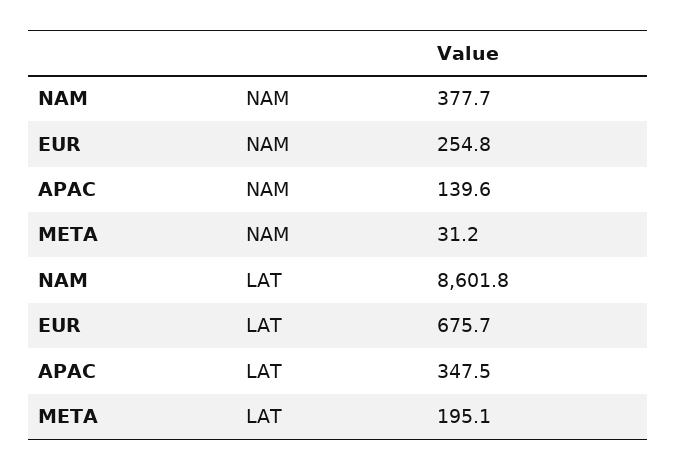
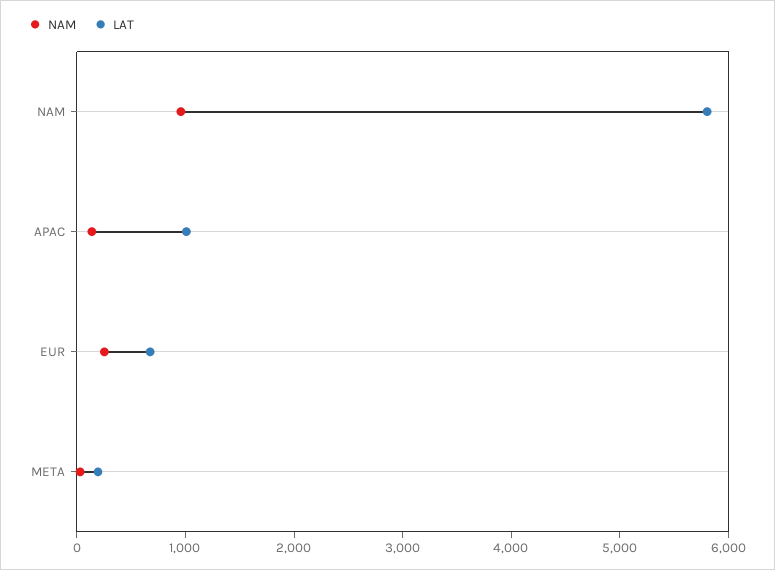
  {
    "NAM": {
-     "NAM": 377.7,
+     "NAM": 1000,
      "EUR": 254.8,
      "APAC": 139.6,
      "META": 31.2
    },
    "LAT": {
-     "NAM": 8601.8,
+     "NAM": 5800,
      "EUR": 675.7,
-     "APAC": 347.5,
+     "APAC": 1000,
      "META": 195.1
    }
  }

